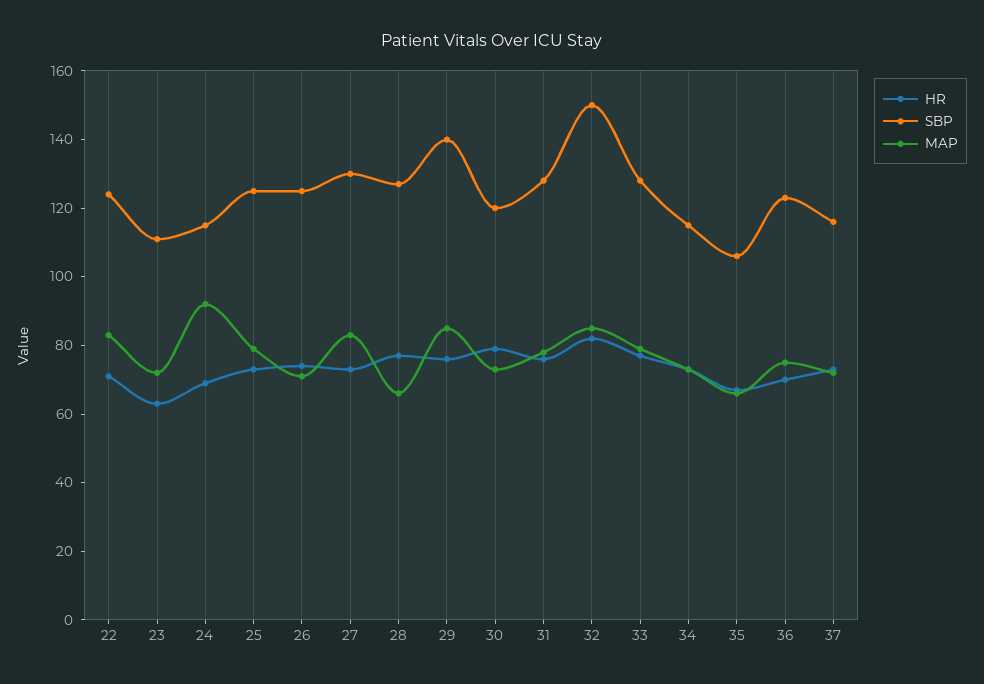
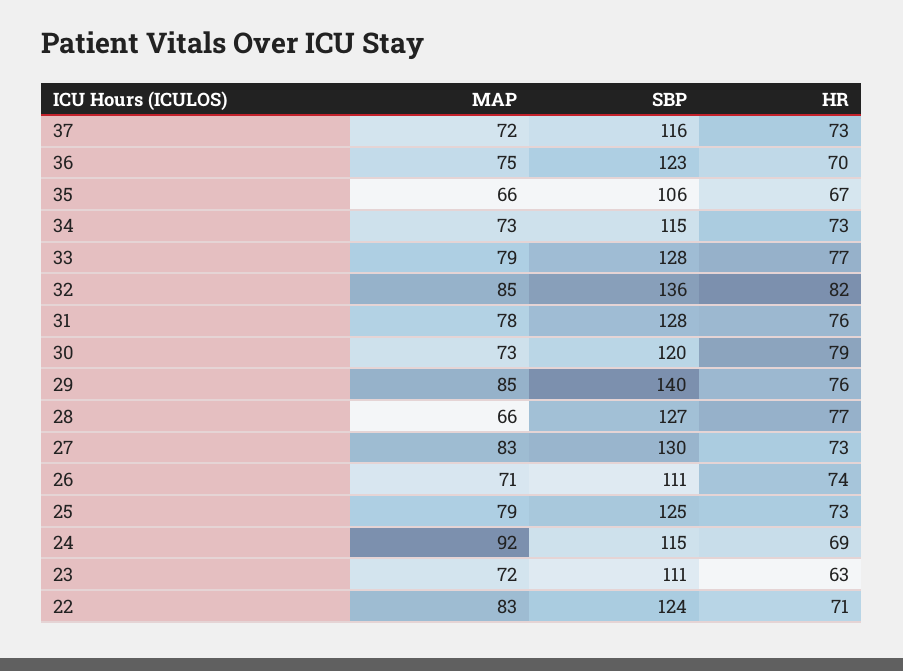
  {
    "HR": {
      "22": 71,
      "23": 63,
      "24": 69,
      "25": 73,
      "26": 74,
      "27": 73,
      "28": 77,
      "29": 76,
      "30": 79,
      "31": 76,
      "32": 82,
      "33": 77,
      "34": 73,
      "35": 67,
      "36": 70,
      "37": 73
    },
    "SBP": {
      "22": 124,
      "23": 111,
      "24": 115,
      "25": 125,
-     "26": 125,
+     "26": 111,
      "27": 130,
      "28": 127,
      "29": 140,
      "30": 120,
      "31": 128,
-     "32": 150,
+     "32": 136,
      "33": 128,
      "34": 115,
      "35": 106,
      "36": 123,
      "37": 116
    },
    "MAP": {
      "22": 83,
      "23": 72,
      "24": 92,
      "25": 79,
      "26": 71,
      "27": 83,
      "28": 66,
      "29": 85,
      "30": 73,
      "31": 78,
      "32": 85,
      "33": 79,
      "34": 73,
      "35": 66,
      "36": 75,
      "37": 72
    }
  }

